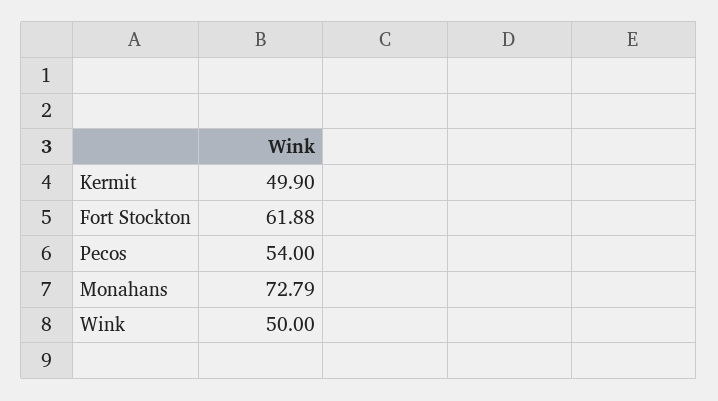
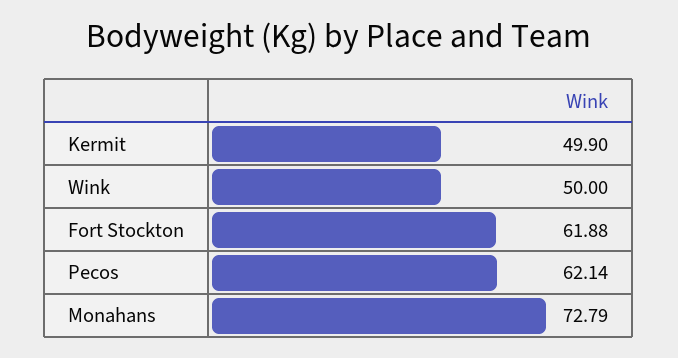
  {
    "Kermit": 49.9,
    "Fort Stockton": 61.88,
-   "Pecos": 54,
+   "Pecos": 62.14,
    "Monahans": 72.79,
    "Wink": 50
  }

